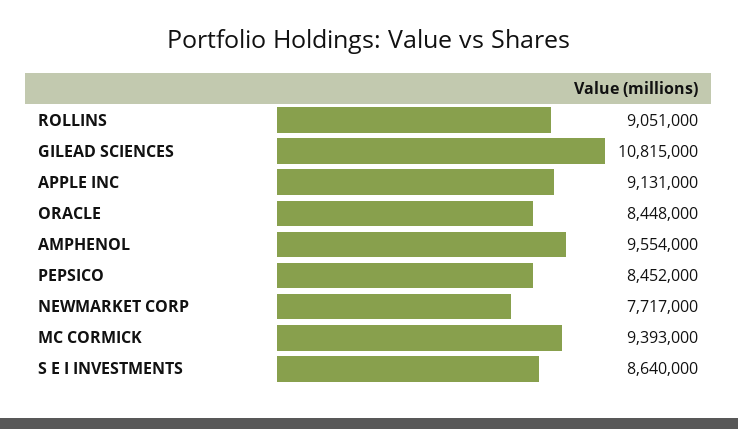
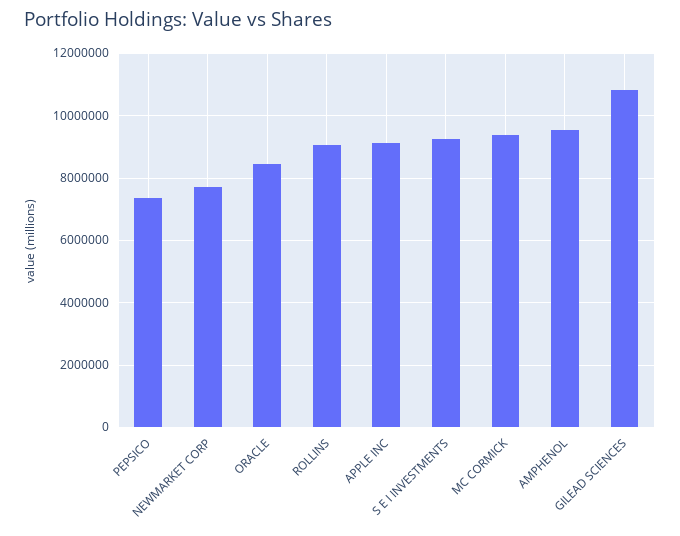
  {
    "ROLLINS": 9051000,
    "GILEAD SCIENCES": 10815000,
    "APPLE INC": 9131000,
    "ORACLE": 8448000,
    "AMPHENOL": 9554000,
-   "PEPSICO": 8452000,
+   "PEPSICO": 7400000,
    "NEWMARKET CORP": 7717000,
    "MC CORMICK": 9393000,
-   "S E I INVESTMENTS": 8640000
+   "S E I INVESTMENTS": 9200000
  }

